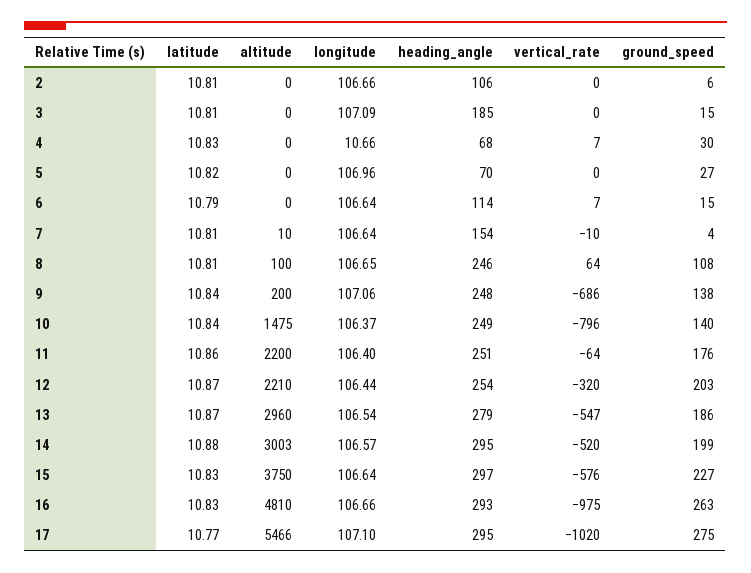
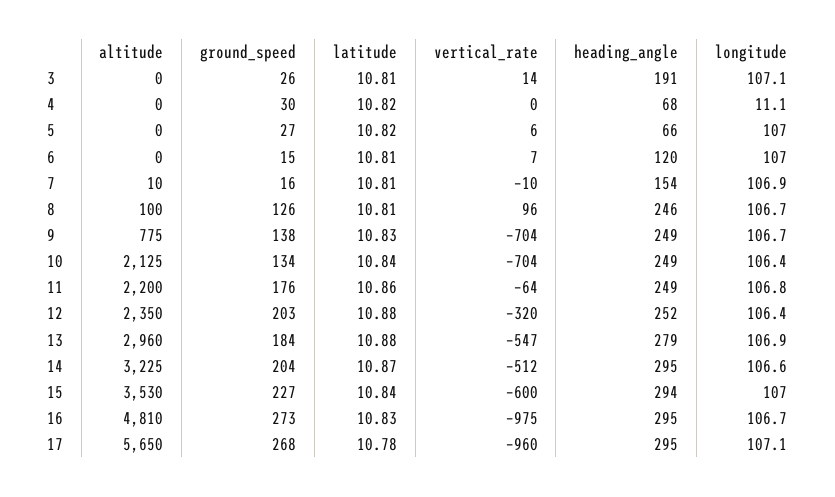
  {
    "latitude": {
-     "2": 10.81,
      "3": 10.81,
-     "4": 10.83,
+     "4": 10.82,
      "5": 10.82,
-     "6": 10.79,
+     "6": 10.81,
      "7": 10.81,
      "8": 10.81,
-     "9": 10.84,
+     "9": 10.83,
      "10": 10.84,
      "11": 10.86,
-     "12": 10.87,
+     "12": 10.88,
-     "13": 10.87,
+     "13": 10.88,
-     "14": 10.88,
+     "14": 10.87,
-     "15": 10.83,
+     "15": 10.84,
      "16": 10.83,
-     "17": 10.77
+     "17": 10.78
    },
    "altitude": {
-     "2": 0,
      "3": 0,
      "4": 0,
      "5": 0,
      "6": 0,
      "7": 10,
      "8": 100,
-     "9": 200,
+     "9": 775,
-     "10": 1475,
+     "10": 2125,
      "11": 2200,
-     "12": 2210,
+     "12": 2350,
      "13": 2960,
-     "14": 3003,
+     "14": 3225,
-     "15": 3750,
+     "15": 3530,
      "16": 4810,
-     "17": 5466
+     "17": 5650
    },
    "longitude": {
-     "2": 106.66,
      "3": 107.09,
-     "4": 10.66,
+     "4": 11.1,
      "5": 106.96,
-     "6": 106.64,
+     "6": 107,
-     "7": 106.64,
+     "7": 106.9,
      "8": 106.65,
-     "9": 107.06,
+     "9": 106.7,
      "10": 106.37,
-     "11": 106.4,
+     "11": 106.8,
      "12": 106.44,
-     "13": 106.54,
+     "13": 106.9,
      "14": 106.57,
-     "15": 106.64,
+     "15": 107,
      "16": 106.66,
      "17": 107.1
    },
    "heading_angle": {
-     "2": 106,
-     "3": 185,
+     "3": 191,
      "4": 68,
-     "5": 70,
+     "5": 66,
-     "6": 114,
+     "6": 120,
      "7": 154,
      "8": 246,
-     "9": 248,
+     "9": 249,
      "10": 249,
-     "11": 251,
+     "11": 249,
-     "12": 254,
+     "12": 252,
      "13": 279,
      "14": 295,
-     "15": 297,
+     "15": 294,
-     "16": 293,
+     "16": 295,
      "17": 295
    },
    "vertical_rate": {
-     "2": 0,
-     "3": 0,
+     "3": 14,
-     "4": 7,
+     "4": 0,
-     "5": 0,
+     "5": 6,
      "6": 7,
      "7": -10,
-     "8": 64,
+     "8": 96,
-     "9": -686,
+     "9": -704,
-     "10": -796,
+     "10": -704,
      "11": -64,
      "12": -320,
      "13": -547,
-     "14": -520,
+     "14": -512,
-     "15": -576,
+     "15": -600,
      "16": -975,
-     "17": -1020
+     "17": -960
    },
    "ground_speed": {
-     "2": 6,
-     "3": 15,
+     "3": 26,
      "4": 30,
      "5": 27,
      "6": 15,
-     "7": 4,
+     "7": 16,
-     "8": 108,
+     "8": 126,
      "9": 138,
-     "10": 140,
+     "10": 134,
      "11": 176,
      "12": 203,
-     "13": 186,
+     "13": 184,
-     "14": 199,
+     "14": 204,
      "15": 227,
-     "16": 263,
+     "16": 273,
-     "17": 275
+     "17": 268
    }
  }

